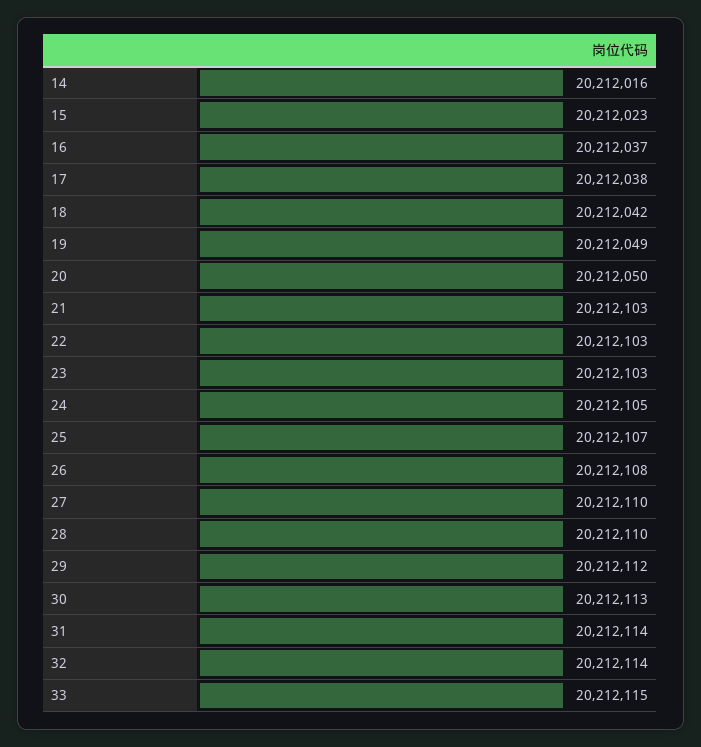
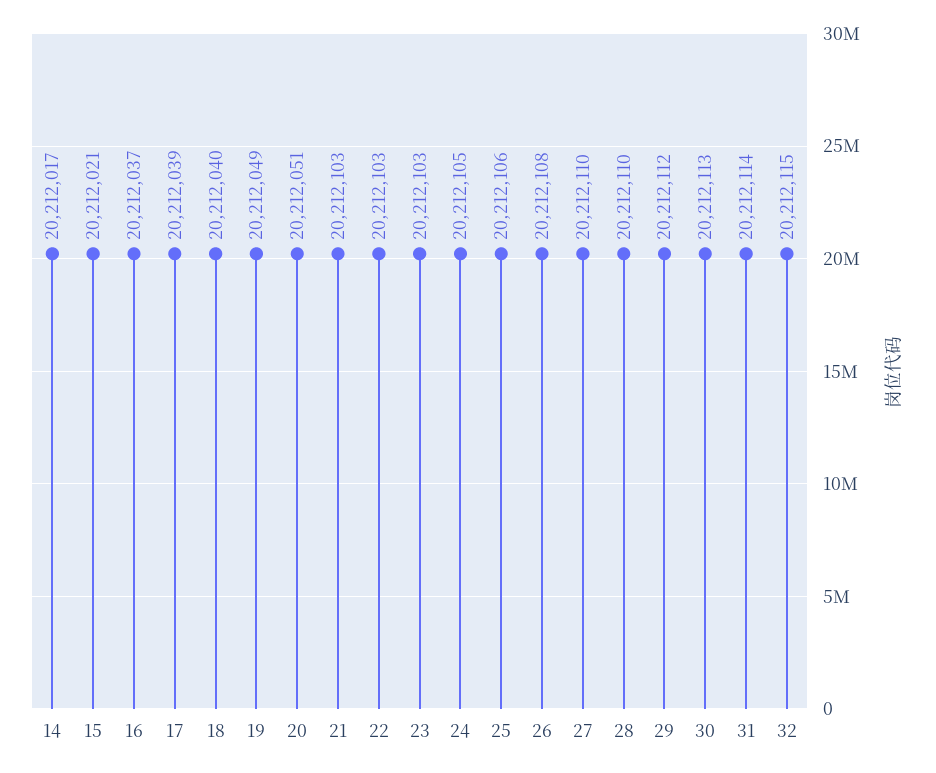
  {
-   "14": 20212016,
+   "14": 20212017,
-   "15": 20212023,
+   "15": 20212021,
    "16": 20212037,
-   "17": 20212038,
+   "17": 20212039,
-   "18": 20212042,
+   "18": 20212040,
    "19": 20212049,
-   "20": 20212050,
+   "20": 20212051,
    "21": 20212103,
    "22": 20212103,
    "23": 20212103,
    "24": 20212105,
-   "25": 20212107,
+   "25": 20212106,
    "26": 20212108,
    "27": 20212110,
    "28": 20212110,
    "29": 20212112,
    "30": 20212113,
    "31": 20212114,
-   "32": 20212114,
+   "32": 20212115
-   "33": 20212115
  }

